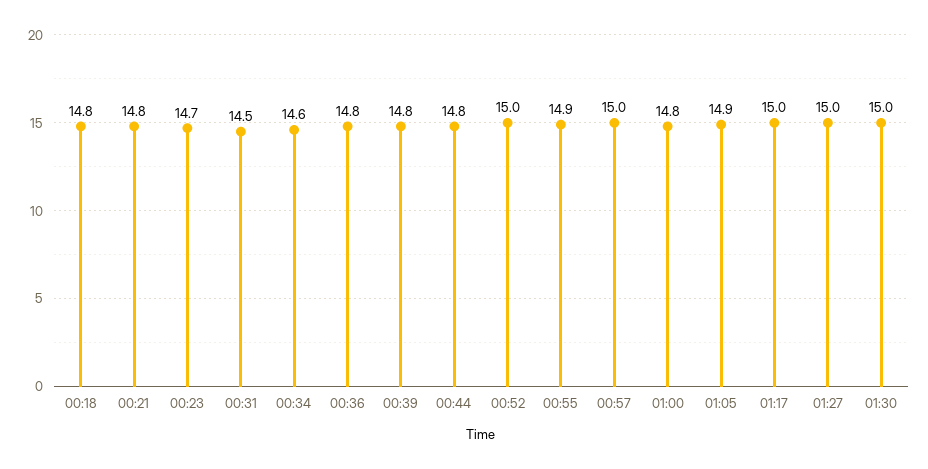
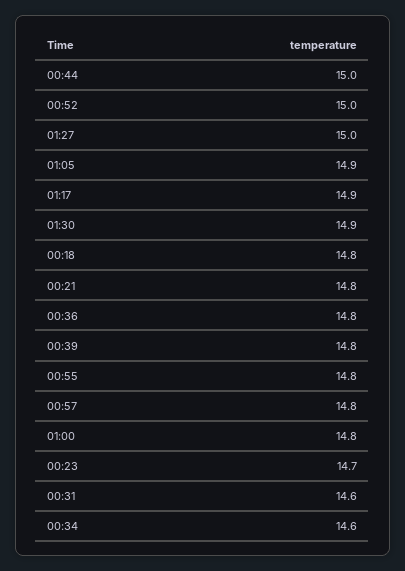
  {
    "00:18": 14.8,
    "00:21": 14.8,
    "00:23": 14.7,
-   "00:31": 14.5,
+   "00:31": 14.6,
    "00:34": 14.6,
    "00:36": 14.8,
    "00:39": 14.8,
-   "00:44": 14.8,
+   "00:44": 15,
    "00:52": 15,
-   "00:55": 14.9,
+   "00:55": 14.8,
-   "00:57": 15,
+   "00:57": 14.8,
    "01:00": 14.8,
    "01:05": 14.9,
-   "01:17": 15,
+   "01:17": 14.9,
    "01:27": 15,
-   "01:30": 15
+   "01:30": 14.9
  }

